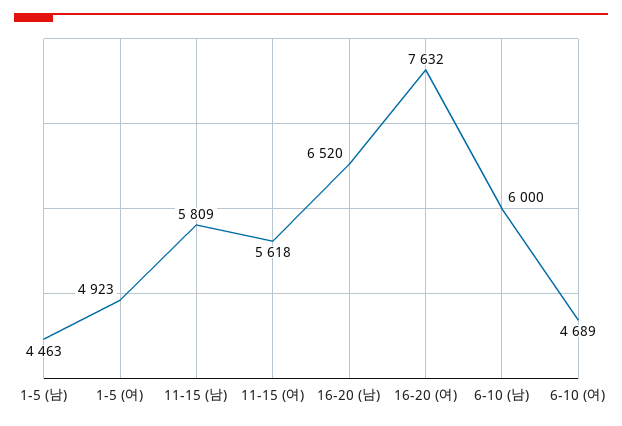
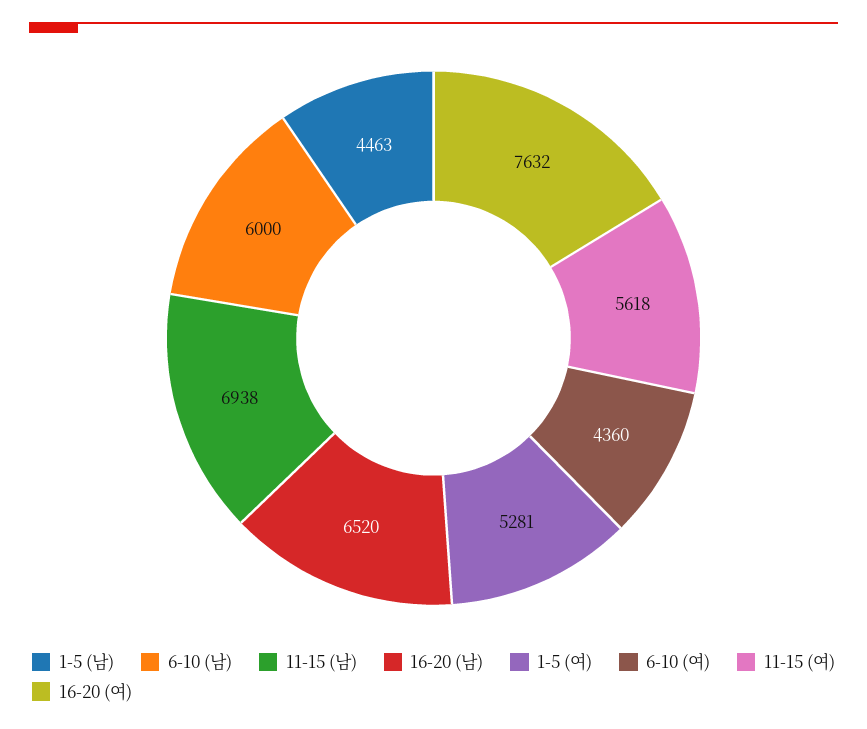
  {
    "1-5 (남)": 4463,
-   "1-5 (여)": 4923,
+   "1-5 (여)": 5281,
-   "11-15 (남)": 5809,
+   "11-15 (남)": 6938,
    "11-15 (여)": 5618,
    "16-20 (남)": 6520,
    "16-20 (여)": 7632,
    "6-10 (남)": 6000,
-   "6-10 (여)": 4689
+   "6-10 (여)": 4360
  }

